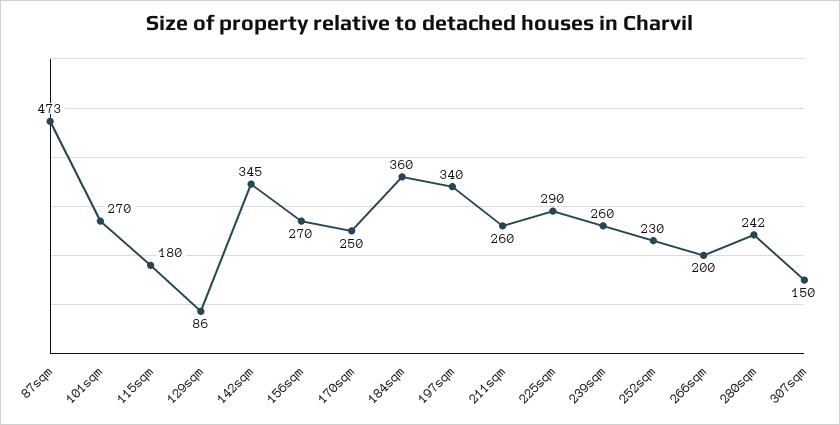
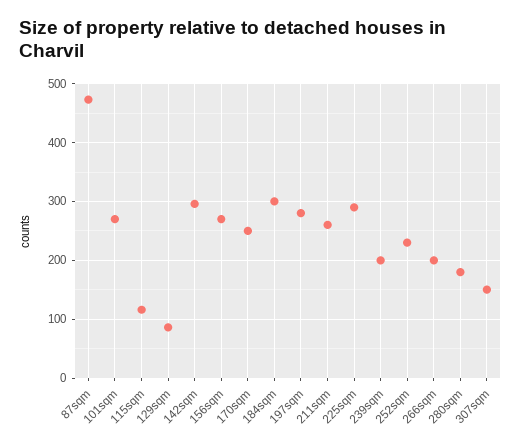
  {
    "87sqm": 473,
    "101sqm": 270,
-   "115sqm": 180,
+   "115sqm": 120,
    "129sqm": 86,
-   "142sqm": 345,
+   "142sqm": 300,
    "156sqm": 270,
    "170sqm": 250,
-   "184sqm": 360,
+   "184sqm": 300,
-   "197sqm": 340,
+   "197sqm": 280,
    "211sqm": 260,
    "225sqm": 290,
-   "239sqm": 260,
+   "239sqm": 200,
    "252sqm": 230,
    "266sqm": 200,
-   "280sqm": 242,
+   "280sqm": 180,
    "307sqm": 150
  }

